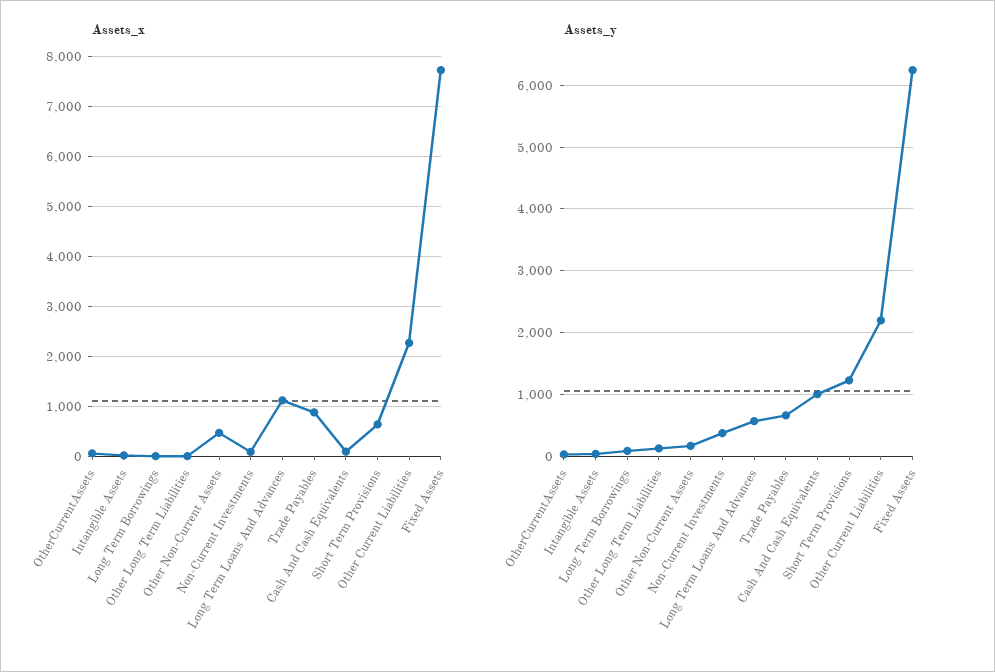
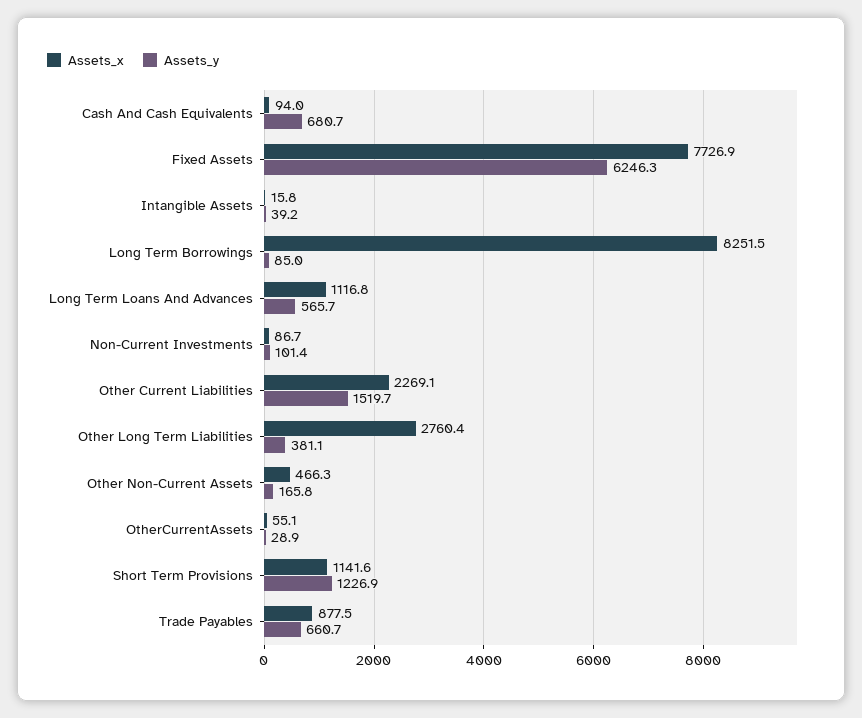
  {
    "Assets_x": {
      "OtherCurrentAssets": 55.1,
      "Intangible Assets": 15.8,
-     "Long Term Borrowings": 0,
+     "Long Term Borrowings": 8251.5,
-     "Other Long Term Liabilities": 0,
+     "Other Long Term Liabilities": 2760.4,
      "Other Non-Current Assets": 466.3,
      "Non-Current Investments": 86.7,
      "Long Term Loans And Advances": 1116.8,
      "Trade Payables": 877.5,
      "Cash And Cash Equivalents": 94,
-     "Short Term Provisions": 600,
+     "Short Term Provisions": 1141.6,
      "Other Current Liabilities": 2269.1,
      "Fixed Assets": 7726.9
    },
    "Assets_y": {
      "OtherCurrentAssets": 28.9,
      "Intangible Assets": 39.2,
      "Long Term Borrowings": 85,
-     "Other Long Term Liabilities": 100,
+     "Other Long Term Liabilities": 381.1,
      "Other Non-Current Assets": 165.8,
-     "Non-Current Investments": 400,
+     "Non-Current Investments": 101.4,
      "Long Term Loans And Advances": 565.7,
      "Trade Payables": 660.7,
-     "Cash And Cash Equivalents": 1000,
+     "Cash And Cash Equivalents": 680.7,
      "Short Term Provisions": 1226.9,
-     "Other Current Liabilities": 2200,
+     "Other Current Liabilities": 1519.7,
      "Fixed Assets": 6246.3
    }
  }

